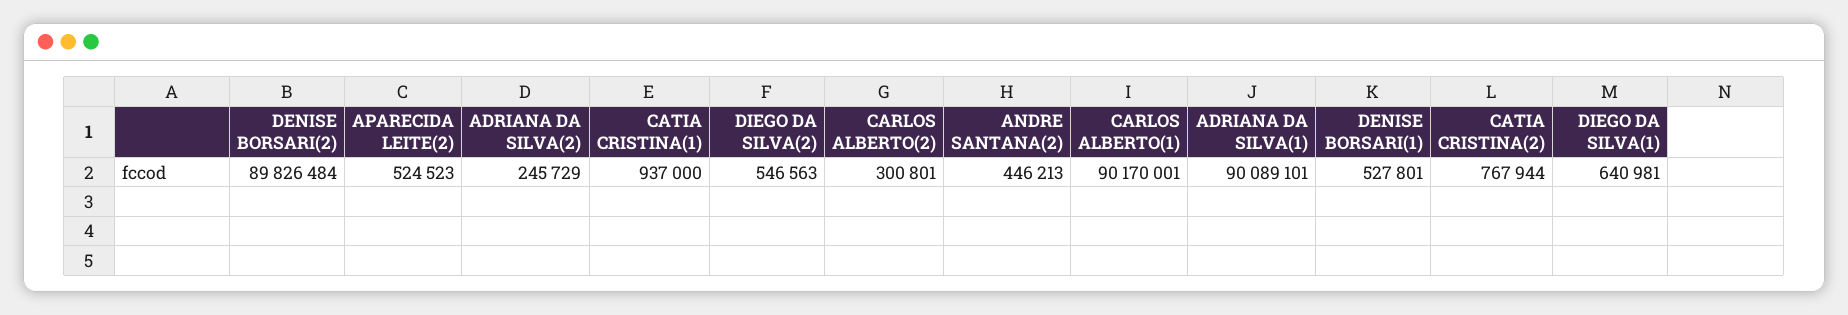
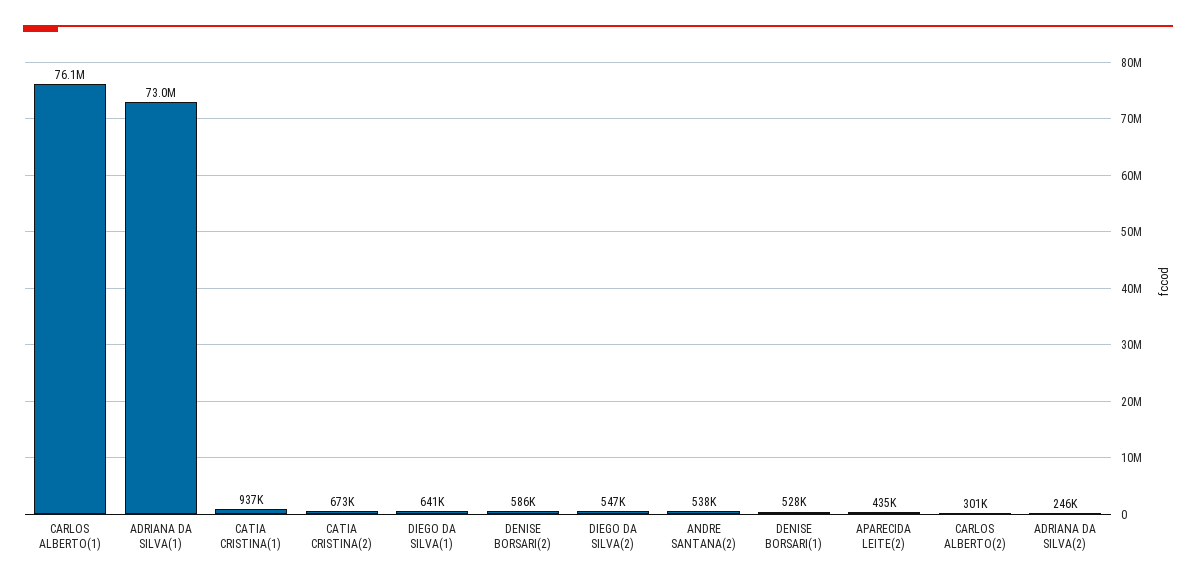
  {
-   "DENISE BORSARI(2)": 89826484,
+   "DENISE BORSARI(2)": 586000,
-   "APARECIDA LEITE(2)": 524523,
+   "APARECIDA LEITE(2)": 435000,
    "ADRIANA DA SILVA(2)": 245729,
    "CATIA CRISTINA(1)": 937000,
    "DIEGO DA SILVA(2)": 546563,
    "CARLOS ALBERTO(2)": 300801,
-   "ANDRE SANTANA(2)": 446213,
+   "ANDRE SANTANA(2)": 538000,
-   "CARLOS ALBERTO(1)": 90170001,
+   "CARLOS ALBERTO(1)": 76100000,
-   "ADRIANA DA SILVA(1)": 90089101,
+   "ADRIANA DA SILVA(1)": 73000000,
    "DENISE BORSARI(1)": 527801,
-   "CATIA CRISTINA(2)": 767944,
+   "CATIA CRISTINA(2)": 673000,
    "DIEGO DA SILVA(1)": 640981
  }

